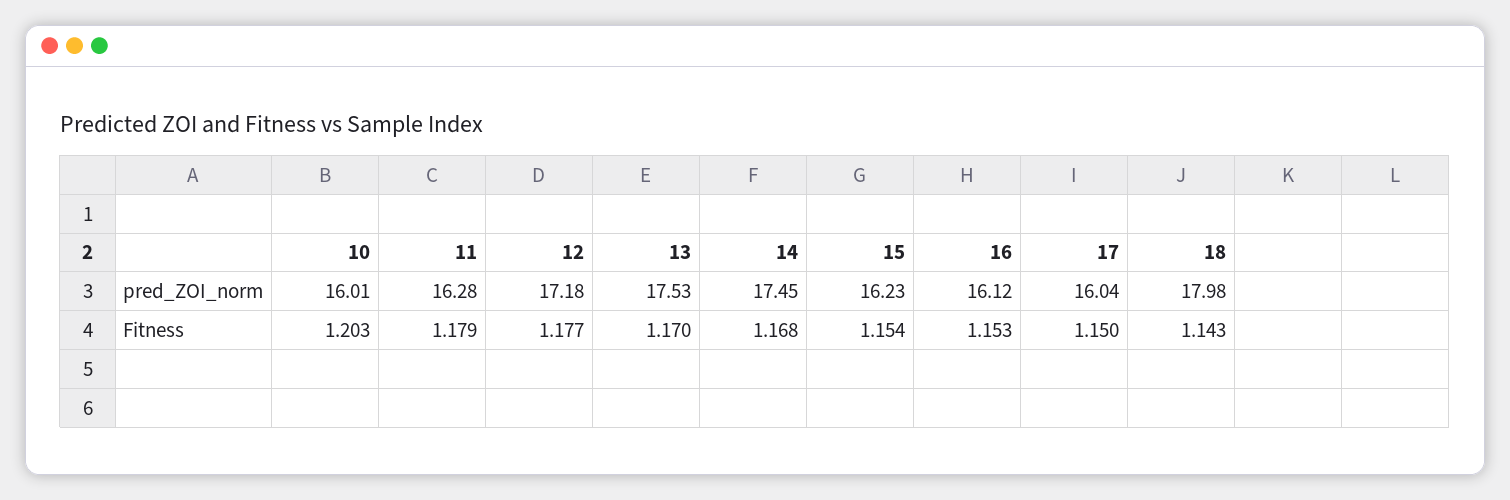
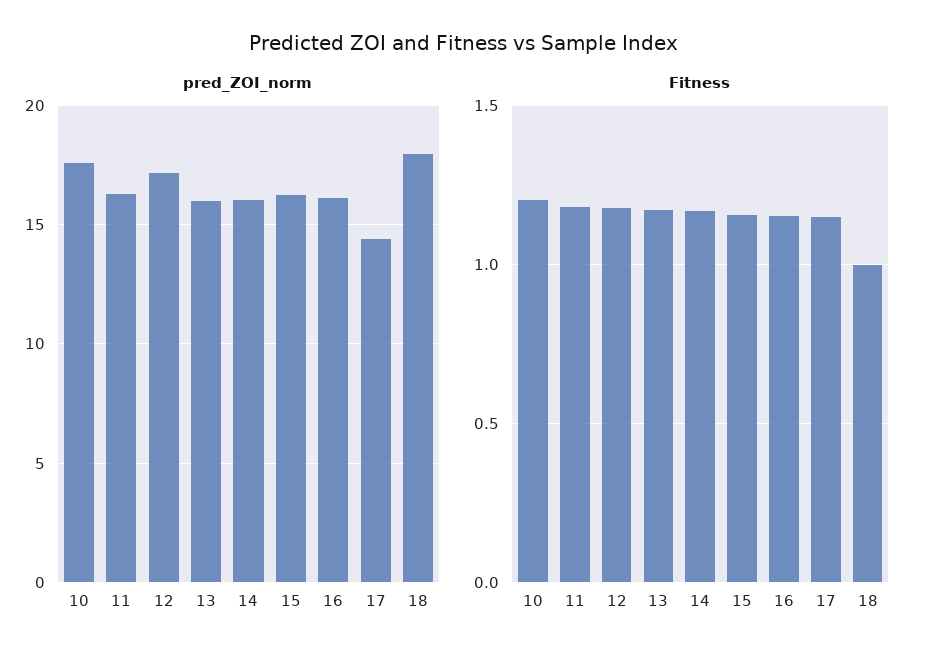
  {
    "pred_ZOI_norm": {
-     "10": 16.01,
+     "10": 17.5,
      "11": 16.28,
      "12": 17.18,
-     "13": 17.53,
+     "13": 16,
-     "14": 17.45,
+     "14": 16,
      "15": 16.23,
      "16": 16.12,
-     "17": 16.04,
+     "17": 14.5,
      "18": 17.98
    },
    "Fitness": {
      "10": 1.203,
      "11": 1.179,
      "12": 1.177,
      "13": 1.17,
      "14": 1.168,
      "15": 1.154,
      "16": 1.153,
      "17": 1.15,
-     "18": 1.143
+     "18": 1
    }
  }

